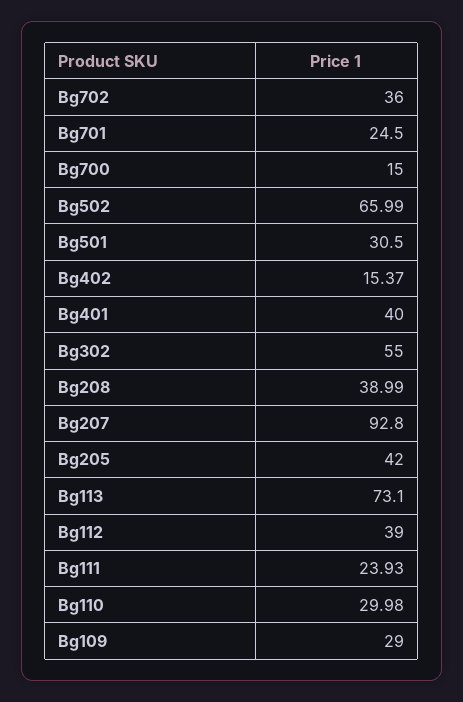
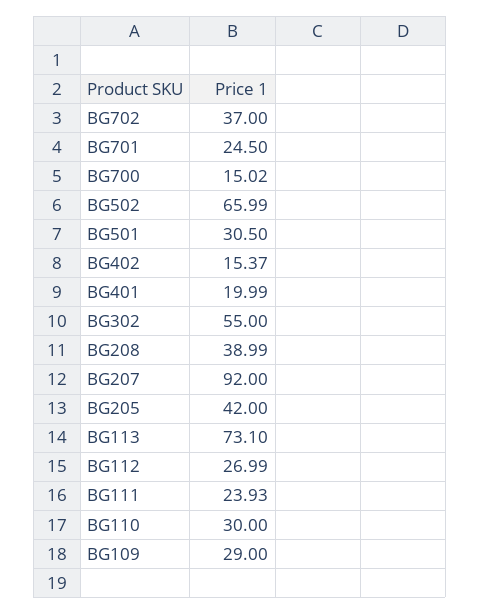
  {
-   "Bg702": 36,
+   "Bg702": 37,
    "Bg701": 24.5,
-   "Bg700": 15,
+   "Bg700": 15.02,
    "Bg502": 65.99,
    "Bg501": 30.5,
    "Bg402": 15.37,
-   "Bg401": 40,
+   "Bg401": 19.99,
    "Bg302": 55,
    "Bg208": 38.99,
-   "Bg207": 92.8,
+   "Bg207": 92,
    "Bg205": 42,
    "Bg113": 73.1,
-   "Bg112": 39,
+   "Bg112": 26.99,
    "Bg111": 23.93,
-   "Bg110": 29.98,
+   "Bg110": 30,
    "Bg109": 29
  }

